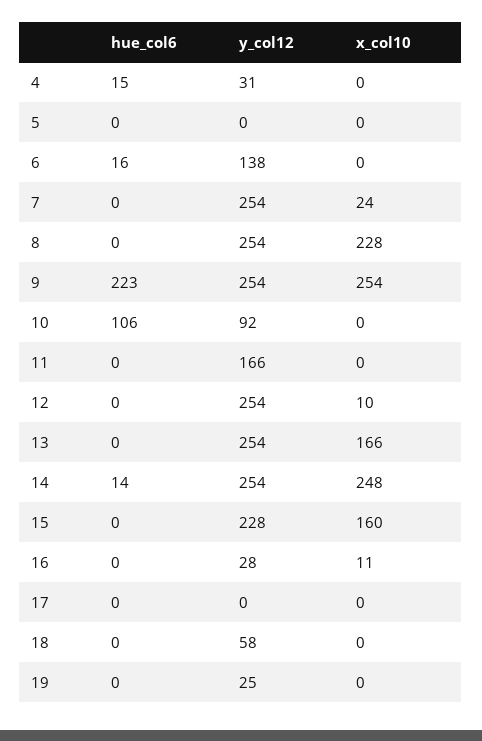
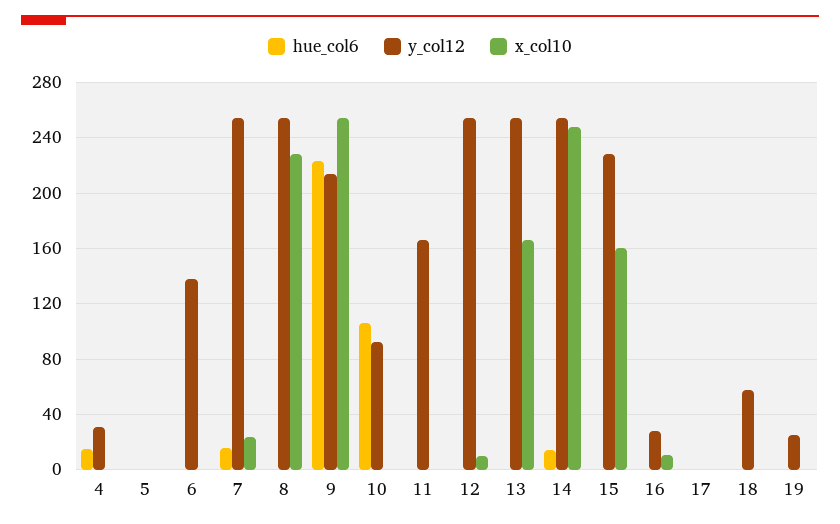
  {
    "hue_col6": {
      "4": 15,
      "5": 0,
-     "6": 16,
+     "6": 0,
-     "7": 0,
+     "7": 15,
      "8": 0,
      "9": 223,
      "10": 106,
      "11": 0,
      "12": 0,
      "13": 0,
      "14": 14,
      "15": 0,
      "16": 0,
      "17": 0,
      "18": 0,
      "19": 0
    },
    "y_col12": {
      "4": 31,
      "5": 0,
      "6": 138,
      "7": 254,
      "8": 254,
-     "9": 254,
+     "9": 215,
      "10": 92,
      "11": 166,
      "12": 254,
      "13": 254,
      "14": 254,
      "15": 228,
      "16": 28,
      "17": 0,
      "18": 58,
      "19": 25
    },
    "x_col10": {
      "4": 0,
      "5": 0,
      "6": 0,
      "7": 24,
      "8": 228,
      "9": 254,
      "10": 0,
      "11": 0,
      "12": 10,
      "13": 166,
      "14": 248,
      "15": 160,
      "16": 11,
      "17": 0,
      "18": 0,
      "19": 0
    }
  }

